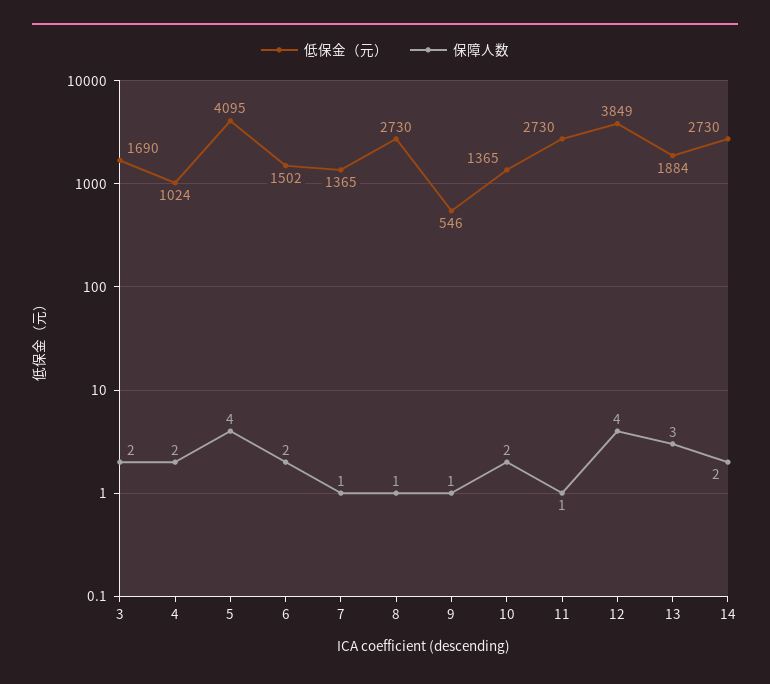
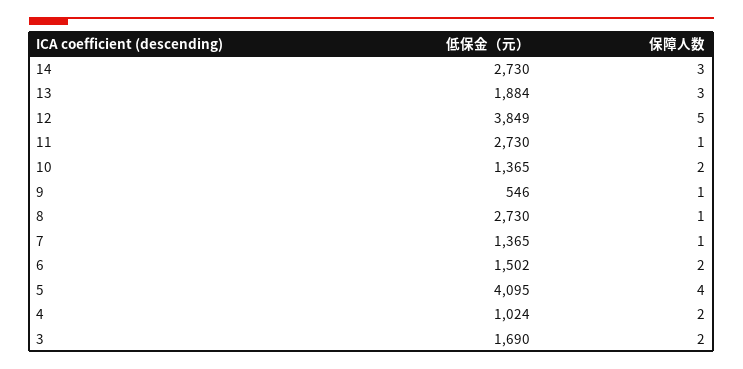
  {
    "低保金（元）": {
      "3": 1690,
      "4": 1024,
      "5": 4095,
      "6": 1502,
      "7": 1365,
      "8": 2730,
      "9": 546,
      "10": 1365,
      "11": 2730,
      "12": 3849,
      "13": 1884,
      "14": 2730
    },
    "保障人数": {
      "3": 2,
      "4": 2,
      "5": 4,
      "6": 2,
      "7": 1,
      "8": 1,
      "9": 1,
      "10": 2,
      "11": 1,
-     "12": 4,
+     "12": 5,
      "13": 3,
-     "14": 2
+     "14": 3
    }
  }

